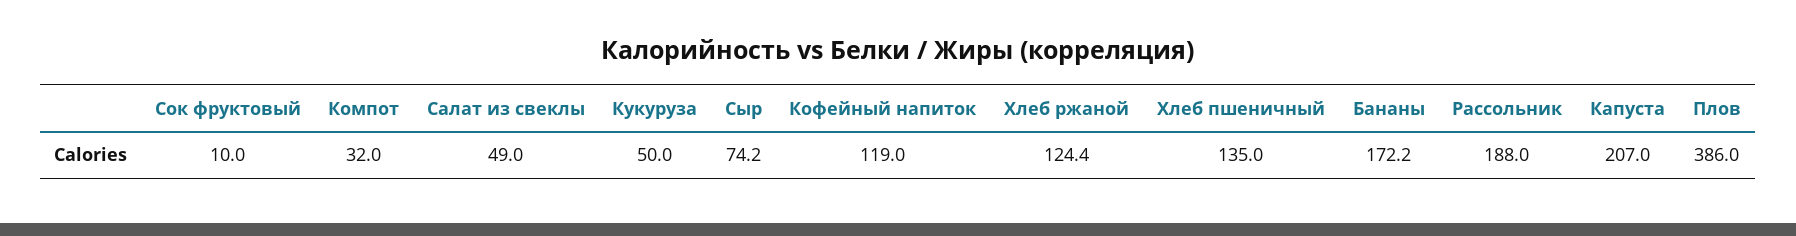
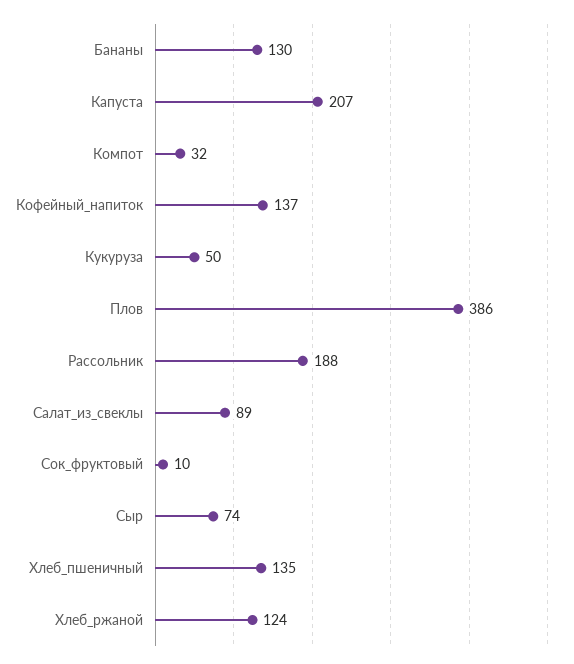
  {
    "Сок фруктовый": 10,
    "Компот": 32,
-   "Салат из свеклы": 49,
+   "Салат из свеклы": 89,
    "Кукуруза": 50,
    "Сыр": 74.2,
-   "Кофейный напиток": 119,
+   "Кофейный напиток": 137,
    "Хлеб ржаной": 124.4,
    "Хлеб пшеничный": 135,
-   "Бананы": 172.2,
+   "Бананы": 130,
    "Рассольник": 188,
    "Капуста": 207,
    "Плов": 386
  }

